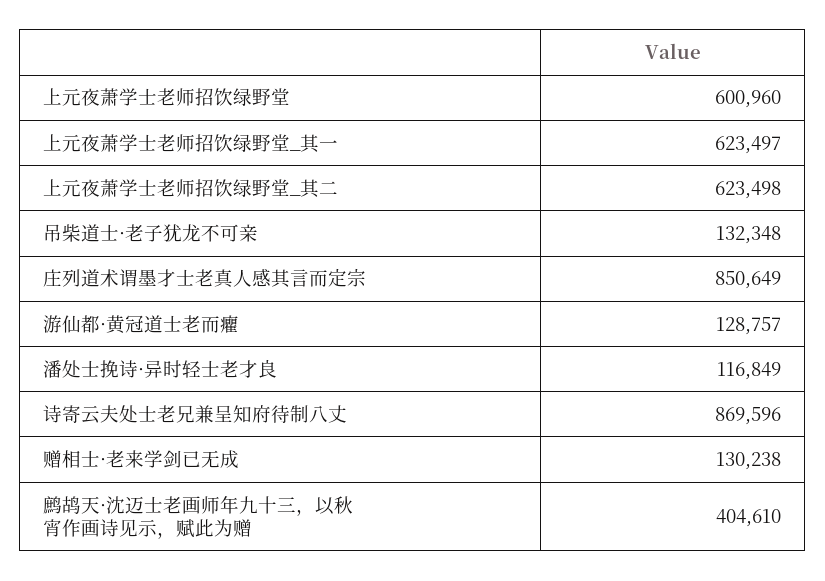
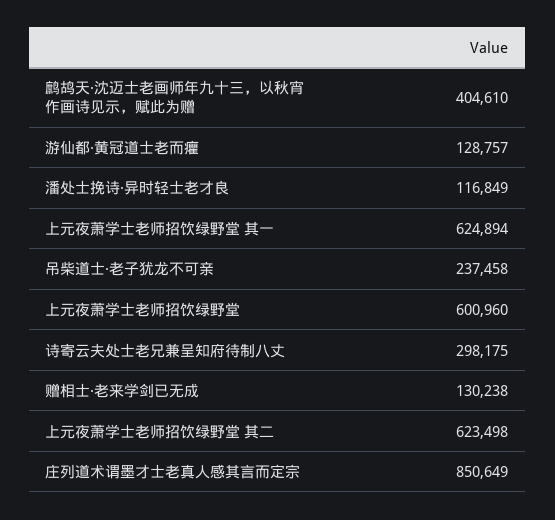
  {
    "上元夜萧学士老师招饮绿野堂": 600960,
-   "上元夜萧学士老师招饮绿野堂_其一": 623497,
+   "上元夜萧学士老师招饮绿野堂_其一": 624894,
    "上元夜萧学士老师招饮绿野堂_其二": 623498,
-   "吊柴道士·老子犹龙不可亲": 132348,
+   "吊柴道士·老子犹龙不可亲": 237458,
    "庄列道术谓墨才士老真人感其言而定宗": 850649,
    "游仙都·黄冠道士老而癯": 128757,
    "潘处士挽诗·异时轻士老才良": 116849,
-   "诗寄云夫处士老兄兼呈知府待制八丈": 869596,
+   "诗寄云夫处士老兄兼呈知府待制八丈": 298175,
    "赠相士·老来学剑已无成": 130238,
    "鹧鸪天·沈迈士老画师年九十三，以秋宵作画诗见示，赋此为赠": 404610
  }

